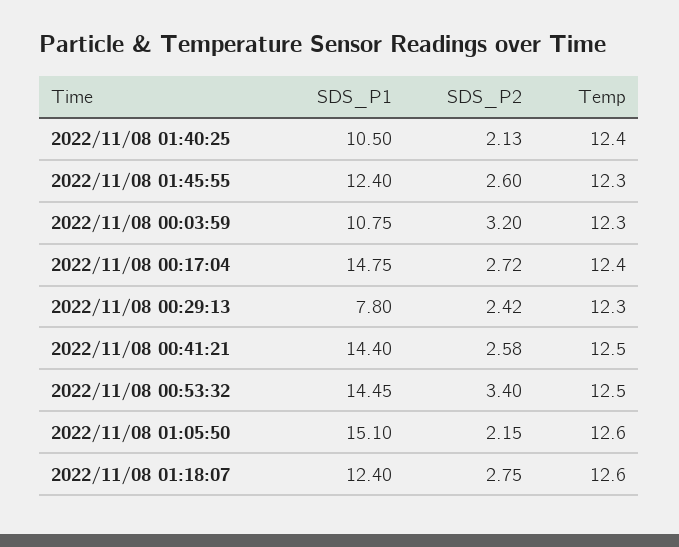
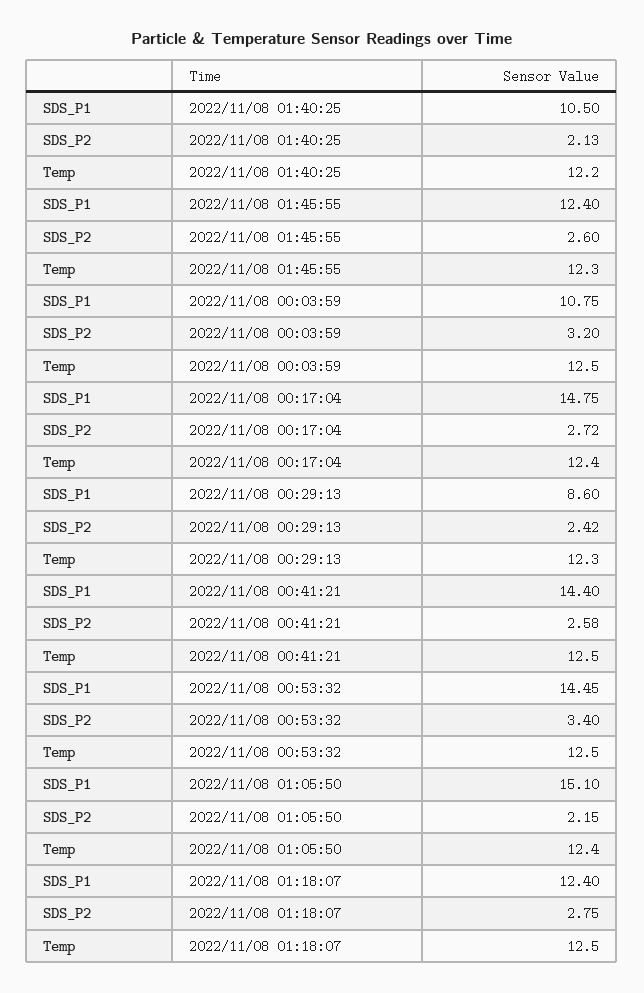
  {
    "SDS_P1": {
      "2022/11/08 01:40:25": 10.5,
      "2022/11/08 01:45:55": 12.4,
      "2022/11/08 00:03:59": 10.75,
      "2022/11/08 00:17:04": 14.75,
-     "2022/11/08 00:29:13": 7.8,
+     "2022/11/08 00:29:13": 8.6,
      "2022/11/08 00:41:21": 14.4,
      "2022/11/08 00:53:32": 14.45,
      "2022/11/08 01:05:50": 15.1,
      "2022/11/08 01:18:07": 12.4
    },
    "SDS_P2": {
      "2022/11/08 01:40:25": 2.13,
      "2022/11/08 01:45:55": 2.6,
      "2022/11/08 00:03:59": 3.2,
      "2022/11/08 00:17:04": 2.72,
      "2022/11/08 00:29:13": 2.42,
      "2022/11/08 00:41:21": 2.58,
      "2022/11/08 00:53:32": 3.4,
      "2022/11/08 01:05:50": 2.15,
      "2022/11/08 01:18:07": 2.75
    },
    "Temp": {
-     "2022/11/08 01:40:25": 12.4,
+     "2022/11/08 01:40:25": 12.2,
      "2022/11/08 01:45:55": 12.3,
-     "2022/11/08 00:03:59": 12.3,
+     "2022/11/08 00:03:59": 12.5,
      "2022/11/08 00:17:04": 12.4,
      "2022/11/08 00:29:13": 12.3,
      "2022/11/08 00:41:21": 12.5,
      "2022/11/08 00:53:32": 12.5,
-     "2022/11/08 01:05:50": 12.6,
+     "2022/11/08 01:05:50": 12.4,
-     "2022/11/08 01:18:07": 12.6
+     "2022/11/08 01:18:07": 12.5
    }
  }

